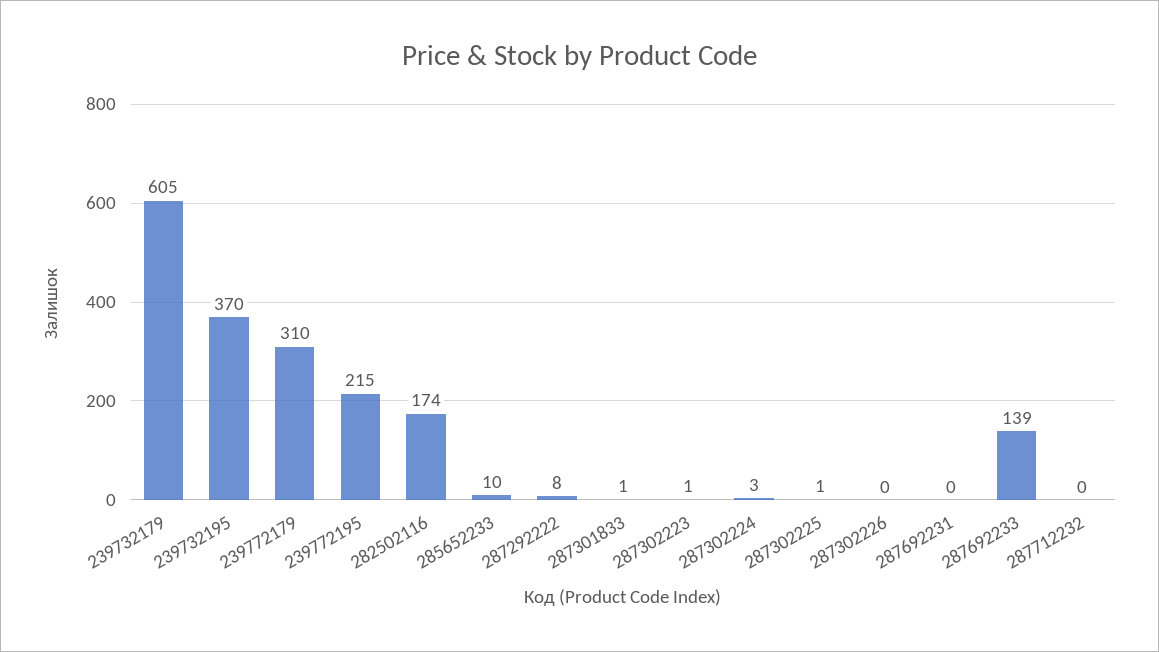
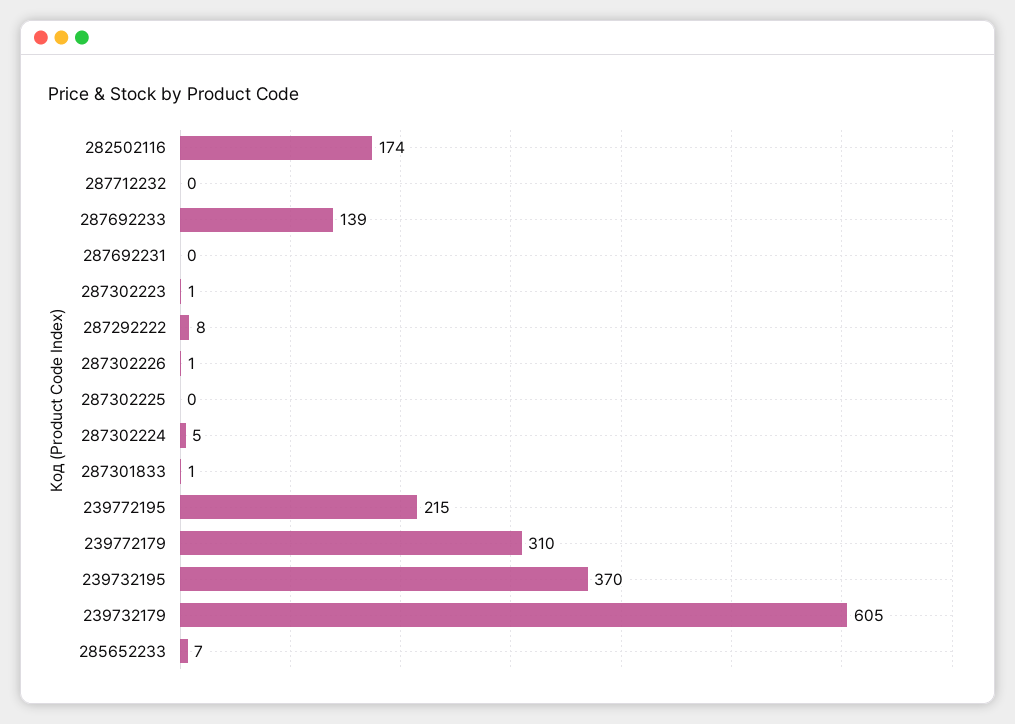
  {
    "239732179": 605,
    "239732195": 370,
    "239772179": 310,
    "239772195": 215,
    "282502116": 174,
-   "285652233": 10,
+   "285652233": 7,
    "287292222": 8,
    "287301833": 1,
    "287302223": 1,
-   "287302224": 3,
+   "287302224": 5,
-   "287302225": 1,
+   "287302225": 0,
-   "287302226": 0,
+   "287302226": 1,
    "287692231": 0,
    "287692233": 139,
    "287712232": 0
  }

